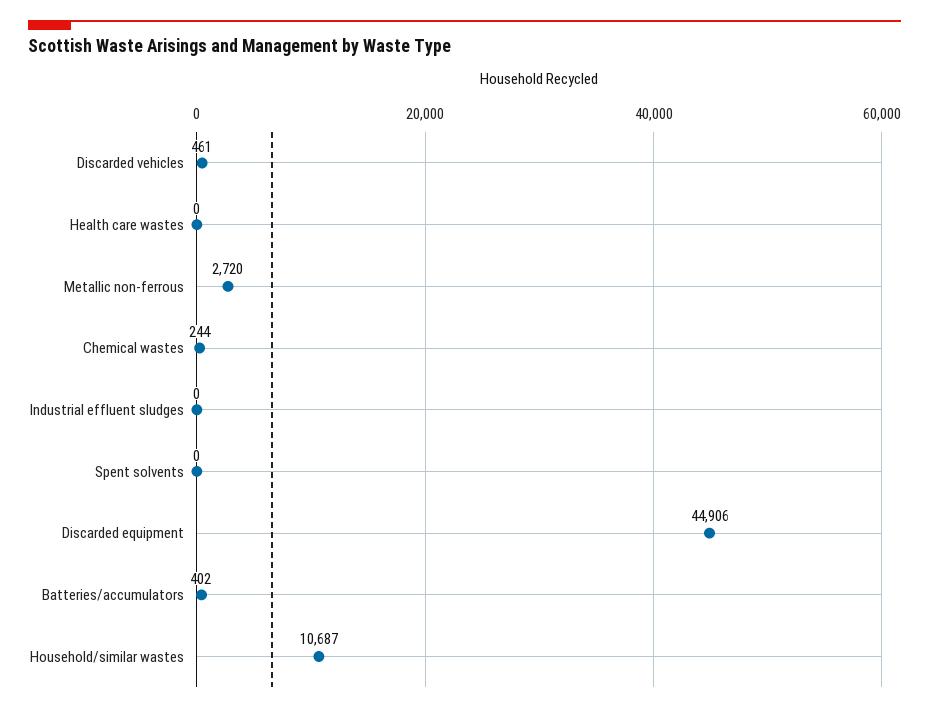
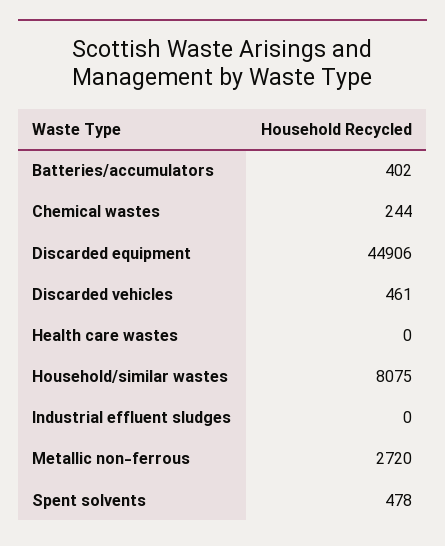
  {
    "Discarded vehicles": 461,
    "Health care wastes": 0,
    "Metallic non-ferrous": 2720,
    "Chemical wastes": 244,
    "Industrial effluent sludges": 0,
-   "Spent solvents": 0,
+   "Spent solvents": 478,
    "Discarded equipment": 44906,
    "Batteries/accumulators": 402,
-   "Household/similar wastes": 10687
+   "Household/similar wastes": 8075
  }

